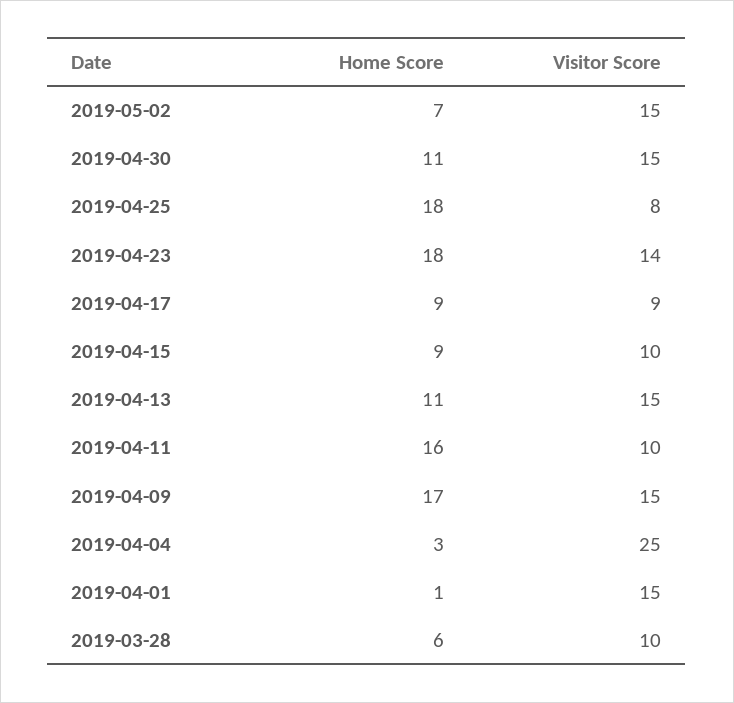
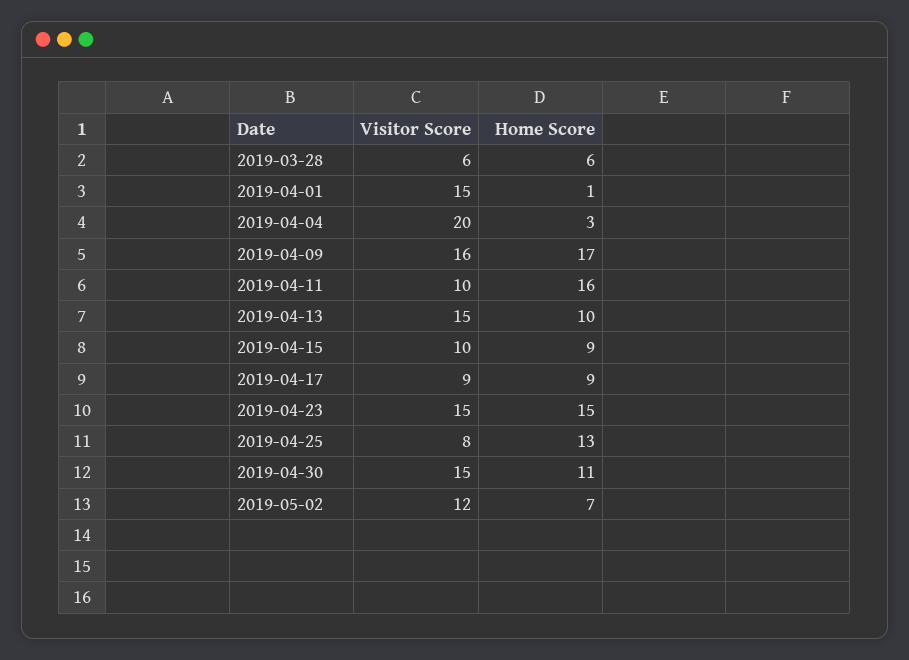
  {
    "Home Score": {
      "2019-05-02": 7,
      "2019-04-30": 11,
-     "2019-04-25": 18,
+     "2019-04-25": 13,
-     "2019-04-23": 18,
+     "2019-04-23": 15,
      "2019-04-17": 9,
      "2019-04-15": 9,
-     "2019-04-13": 11,
+     "2019-04-13": 10,
      "2019-04-11": 16,
      "2019-04-09": 17,
      "2019-04-04": 3,
      "2019-04-01": 1,
      "2019-03-28": 6
    },
    "Visitor Score": {
-     "2019-05-02": 15,
+     "2019-05-02": 12,
      "2019-04-30": 15,
      "2019-04-25": 8,
-     "2019-04-23": 14,
+     "2019-04-23": 15,
      "2019-04-17": 9,
      "2019-04-15": 10,
      "2019-04-13": 15,
      "2019-04-11": 10,
-     "2019-04-09": 15,
+     "2019-04-09": 16,
-     "2019-04-04": 25,
+     "2019-04-04": 20,
      "2019-04-01": 15,
-     "2019-03-28": 10
+     "2019-03-28": 6
    }
  }

